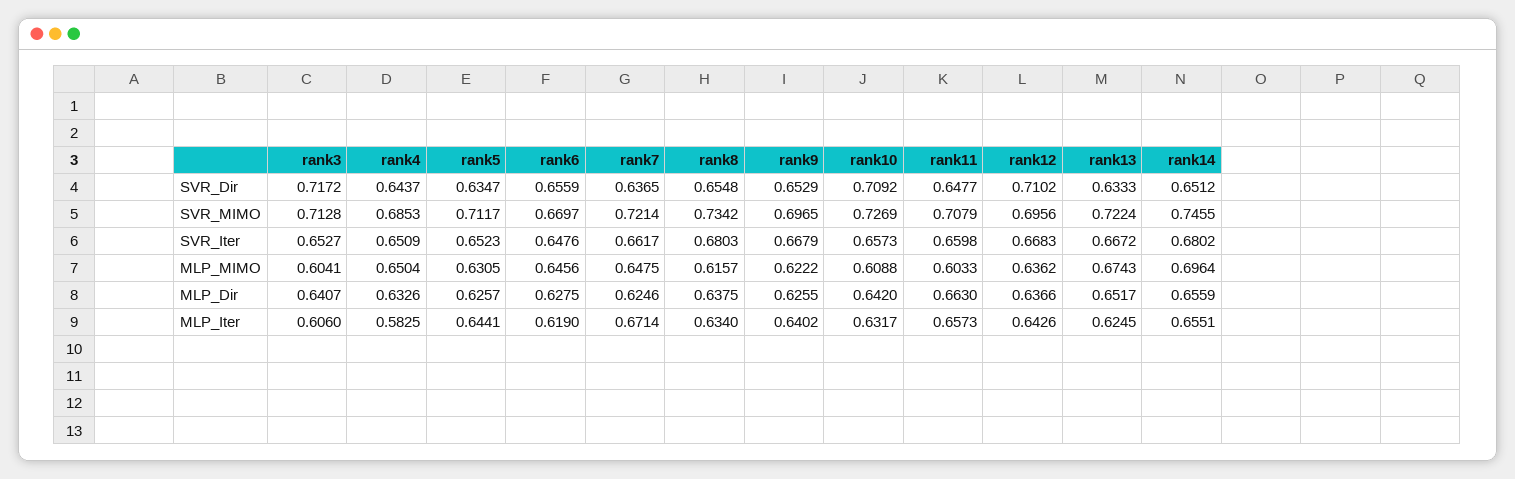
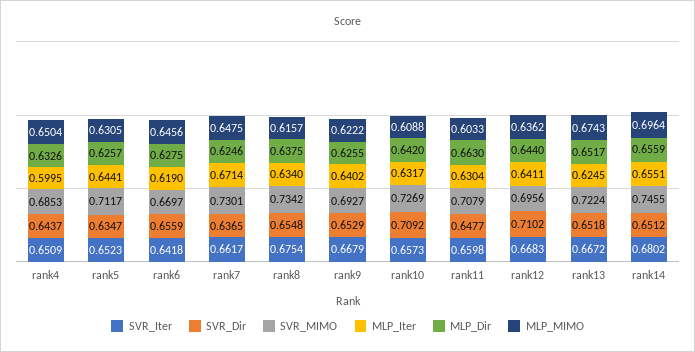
  {
    "SVR_Dir": {
-     "rank3": 0.7172,
      "rank4": 0.6437,
      "rank5": 0.6347,
      "rank6": 0.6559,
      "rank7": 0.6365,
      "rank8": 0.6548,
      "rank9": 0.6529,
      "rank10": 0.7092,
      "rank11": 0.6477,
      "rank12": 0.7102,
-     "rank13": 0.6333,
+     "rank13": 0.6518,
      "rank14": 0.6512
    },
    "SVR_MIMO": {
-     "rank3": 0.7128,
      "rank4": 0.6853,
      "rank5": 0.7117,
      "rank6": 0.6697,
-     "rank7": 0.7214,
+     "rank7": 0.7301,
      "rank8": 0.7342,
-     "rank9": 0.6965,
+     "rank9": 0.6927,
      "rank10": 0.7269,
      "rank11": 0.7079,
      "rank12": 0.6956,
      "rank13": 0.7224,
      "rank14": 0.7455
    },
    "SVR_Iter": {
-     "rank3": 0.6527,
      "rank4": 0.6509,
      "rank5": 0.6523,
-     "rank6": 0.6476,
+     "rank6": 0.6418,
      "rank7": 0.6617,
-     "rank8": 0.6803,
+     "rank8": 0.6754,
      "rank9": 0.6679,
      "rank10": 0.6573,
      "rank11": 0.6598,
      "rank12": 0.6683,
      "rank13": 0.6672,
      "rank14": 0.6802
    },
    "MLP_MIMO": {
-     "rank3": 0.6041,
      "rank4": 0.6504,
      "rank5": 0.6305,
      "rank6": 0.6456,
      "rank7": 0.6475,
      "rank8": 0.6157,
      "rank9": 0.6222,
      "rank10": 0.6088,
      "rank11": 0.6033,
      "rank12": 0.6362,
      "rank13": 0.6743,
      "rank14": 0.6964
    },
    "MLP_Dir": {
-     "rank3": 0.6407,
      "rank4": 0.6326,
      "rank5": 0.6257,
      "rank6": 0.6275,
      "rank7": 0.6246,
      "rank8": 0.6375,
      "rank9": 0.6255,
      "rank10": 0.642,
      "rank11": 0.663,
-     "rank12": 0.6366,
+     "rank12": 0.644,
      "rank13": 0.6517,
      "rank14": 0.6559
    },
    "MLP_Iter": {
-     "rank3": 0.606,
-     "rank4": 0.5825,
+     "rank4": 0.5995,
      "rank5": 0.6441,
      "rank6": 0.619,
      "rank7": 0.6714,
      "rank8": 0.634,
      "rank9": 0.6402,
      "rank10": 0.6317,
-     "rank11": 0.6573,
+     "rank11": 0.6304,
-     "rank12": 0.6426,
+     "rank12": 0.6411,
      "rank13": 0.6245,
      "rank14": 0.6551
    }
  }

